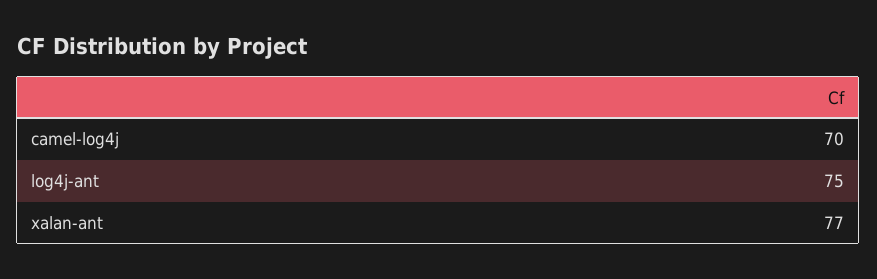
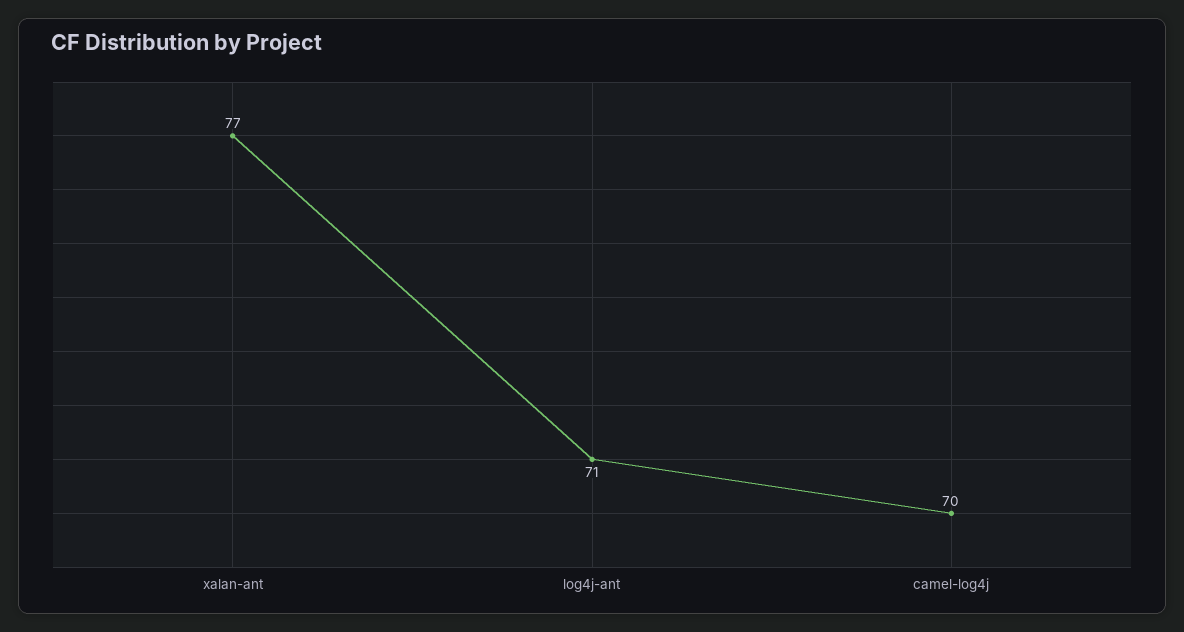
  {
    "camel-log4j": 70,
-   "log4j-ant": 75,
+   "log4j-ant": 71,
    "xalan-ant": 77
  }

